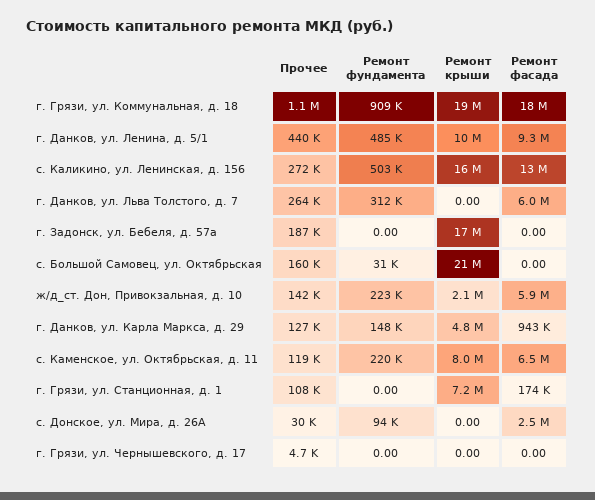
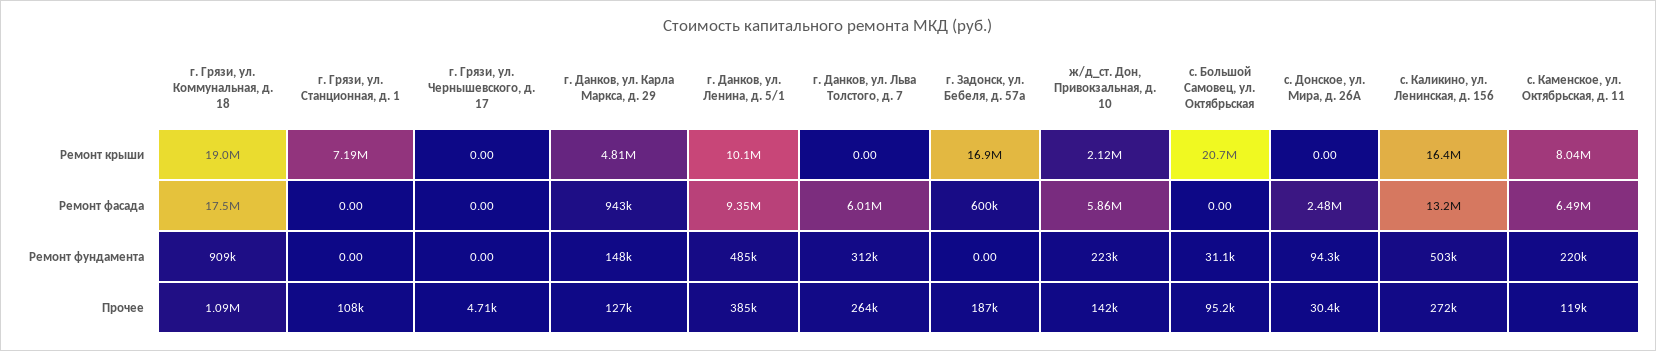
  {
    "Прочее": {
      "г. Грязи, ул. Коммунальная, д. 18": 1090000,
-     "г. Данков, ул. Ленина, д. 5/1": 440000,
+     "г. Данков, ул. Ленина, д. 5/1": 385000,
      "с. Каликино, ул. Ленинская, д. 156": 272000,
      "г. Данков, ул. Льва Толстого, д. 7": 264000,
      "г. Задонск, ул. Бебеля, д. 57а": 187000,
-     "с. Большой Самовец, ул. Октябрьская": 160000,
+     "с. Большой Самовец, ул. Октябрьская": 95200,
      "ж/д_ст. Дон, Привокзальная, д. 10": 142000,
      "г. Данков, ул. Карла Маркса, д. 29": 127000,
      "с. Каменское, ул. Октябрьская, д. 11": 119000,
      "г. Грязи, ул. Станционная, д. 1": 108000,
      "с. Донское, ул. Мира, д. 26А": 30400,
      "г. Грязи, ул. Чернышевского, д. 17": 4710
    },
    "Ремонт фундамента": {
      "г. Грязи, ул. Коммунальная, д. 18": 909000,
      "г. Данков, ул. Ленина, д. 5/1": 485000,
      "с. Каликино, ул. Ленинская, д. 156": 503000,
      "г. Данков, ул. Льва Толстого, д. 7": 312000,
      "г. Задонск, ул. Бебеля, д. 57а": 0,
      "с. Большой Самовец, ул. Октябрьская": 31100,
      "ж/д_ст. Дон, Привокзальная, д. 10": 223000,
      "г. Данков, ул. Карла Маркса, д. 29": 148000,
      "с. Каменское, ул. Октябрьская, д. 11": 220000,
      "г. Грязи, ул. Станционная, д. 1": 0,
      "с. Донское, ул. Мира, д. 26А": 94300,
      "г. Грязи, ул. Чернышевского, д. 17": 0
    },
    "Ремонт крыши": {
      "г. Грязи, ул. Коммунальная, д. 18": 19000000,
      "г. Данков, ул. Ленина, д. 5/1": 10100000,
      "с. Каликино, ул. Ленинская, д. 156": 16400000,
      "г. Данков, ул. Льва Толстого, д. 7": 0,
      "г. Задонск, ул. Бебеля, д. 57а": 16900000,
      "с. Большой Самовец, ул. Октябрьская": 20700000,
      "ж/д_ст. Дон, Привокзальная, д. 10": 2120000,
      "г. Данков, ул. Карла Маркса, д. 29": 4810000,
      "с. Каменское, ул. Октябрьская, д. 11": 8040000,
      "г. Грязи, ул. Станционная, д. 1": 7190000,
      "с. Донское, ул. Мира, д. 26А": 0,
      "г. Грязи, ул. Чернышевского, д. 17": 0
    },
    "Ремонт фасада": {
      "г. Грязи, ул. Коммунальная, д. 18": 17500000,
      "г. Данков, ул. Ленина, д. 5/1": 9350000,
      "с. Каликино, ул. Ленинская, д. 156": 13200000,
      "г. Данков, ул. Льва Толстого, д. 7": 6010000,
-     "г. Задонск, ул. Бебеля, д. 57а": 0,
+     "г. Задонск, ул. Бебеля, д. 57а": 600000,
      "с. Большой Самовец, ул. Октябрьская": 0,
      "ж/д_ст. Дон, Привокзальная, д. 10": 5860000,
      "г. Данков, ул. Карла Маркса, д. 29": 943000,
      "с. Каменское, ул. Октябрьская, д. 11": 6490000,
-     "г. Грязи, ул. Станционная, д. 1": 174000,
+     "г. Грязи, ул. Станционная, д. 1": 0,
      "с. Донское, ул. Мира, д. 26А": 2480000,
      "г. Грязи, ул. Чернышевского, д. 17": 0
    }
  }

